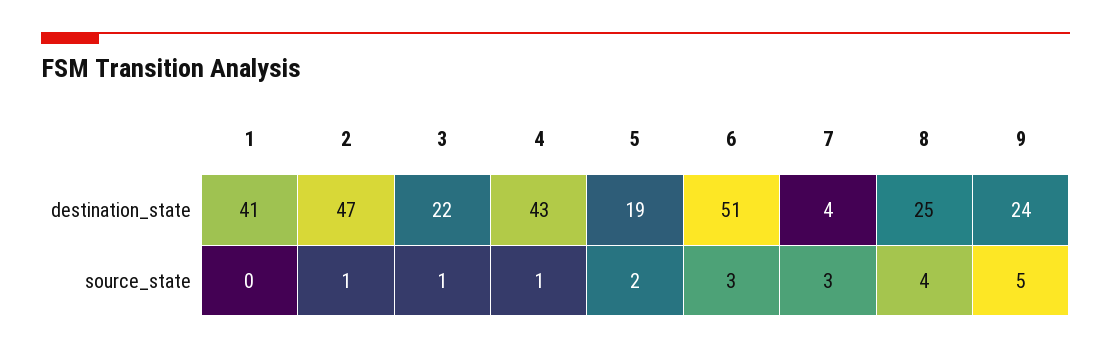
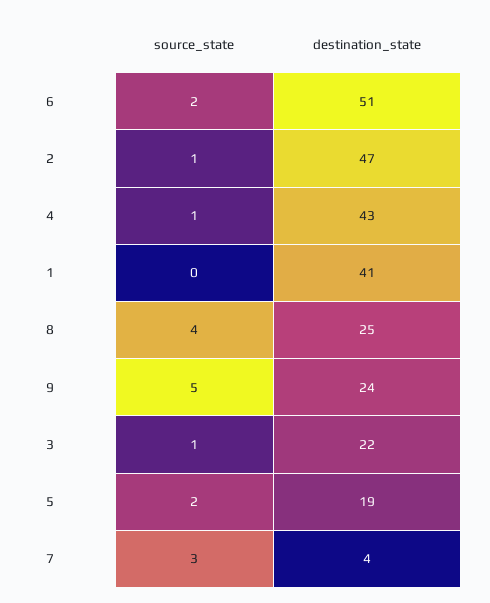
  {
    "1": {
      "destination_state": 41,
      "source_state": 0
    },
    "2": {
      "destination_state": 47,
      "source_state": 1
    },
    "3": {
      "destination_state": 22,
      "source_state": 1
    },
    "4": {
      "destination_state": 43,
      "source_state": 1
    },
    "5": {
      "destination_state": 19,
      "source_state": 2
    },
    "6": {
      "destination_state": 51,
-     "source_state": 3
+     "source_state": 2
    },
    "7": {
      "destination_state": 4,
      "source_state": 3
    },
    "8": {
      "destination_state": 25,
      "source_state": 4
    },
    "9": {
      "destination_state": 24,
      "source_state": 5
    }
  }

